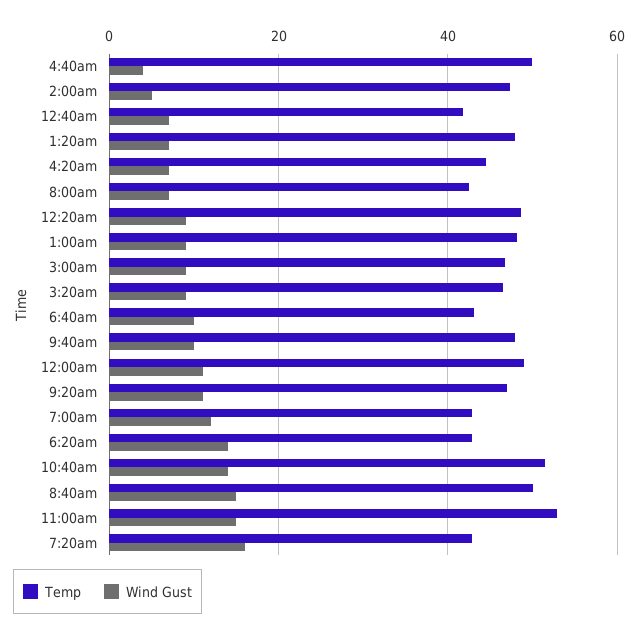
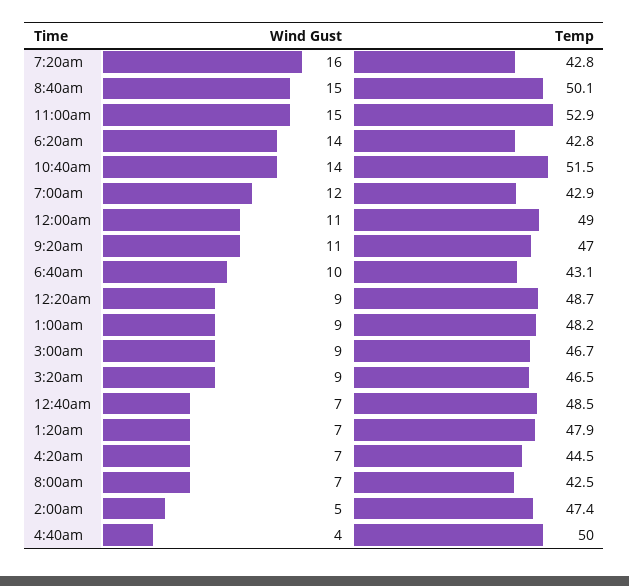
  {
    "Temp": {
      "4:40am": 50,
      "2:00am": 47.4,
-     "12:40am": 42,
+     "12:40am": 48.5,
      "1:20am": 47.9,
      "4:20am": 44.5,
      "8:00am": 42.5,
      "12:20am": 48.7,
      "1:00am": 48.2,
      "3:00am": 46.7,
      "3:20am": 46.5,
      "6:40am": 43.1,
-     "9:40am": 48,
      "12:00am": 49,
      "9:20am": 47,
      "7:00am": 42.9,
      "6:20am": 42.8,
      "10:40am": 51.5,
      "8:40am": 50.1,
      "11:00am": 52.9,
      "7:20am": 42.8
    },
    "Wind Gust": {
      "4:40am": 4,
      "2:00am": 5,
      "12:40am": 7,
      "1:20am": 7,
      "4:20am": 7,
      "8:00am": 7,
      "12:20am": 9,
      "1:00am": 9,
      "3:00am": 9,
      "3:20am": 9,
      "6:40am": 10,
-     "9:40am": 10,
      "12:00am": 11,
      "9:20am": 11,
      "7:00am": 12,
      "6:20am": 14,
      "10:40am": 14,
      "8:40am": 15,
      "11:00am": 15,
      "7:20am": 16
    }
  }

